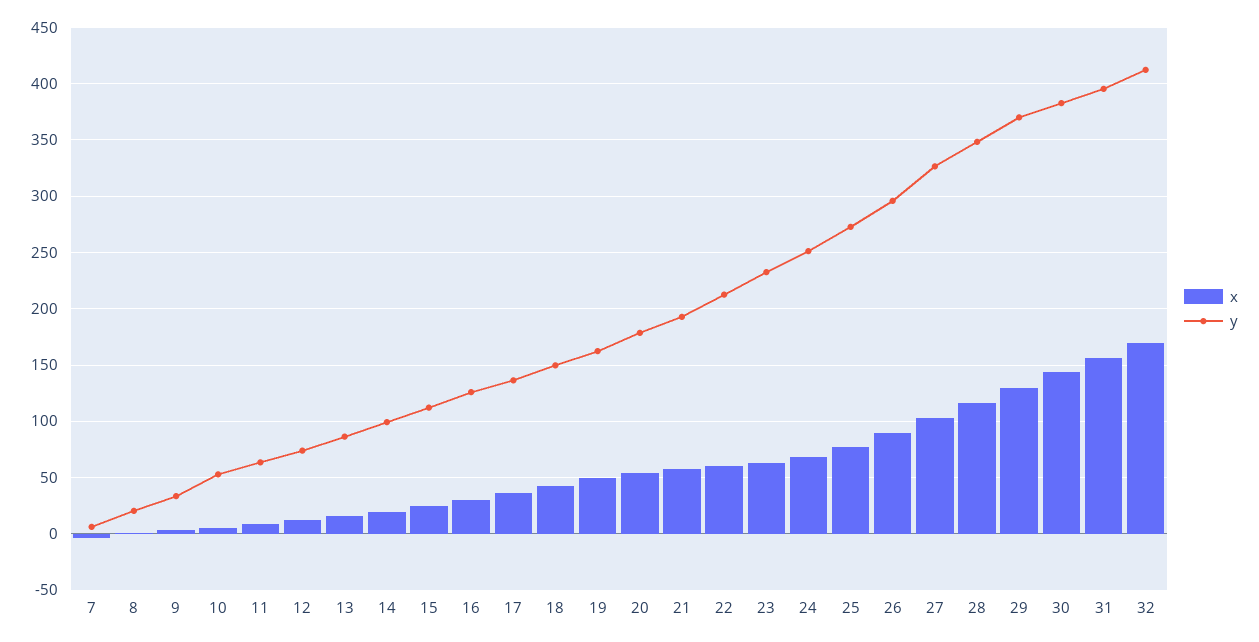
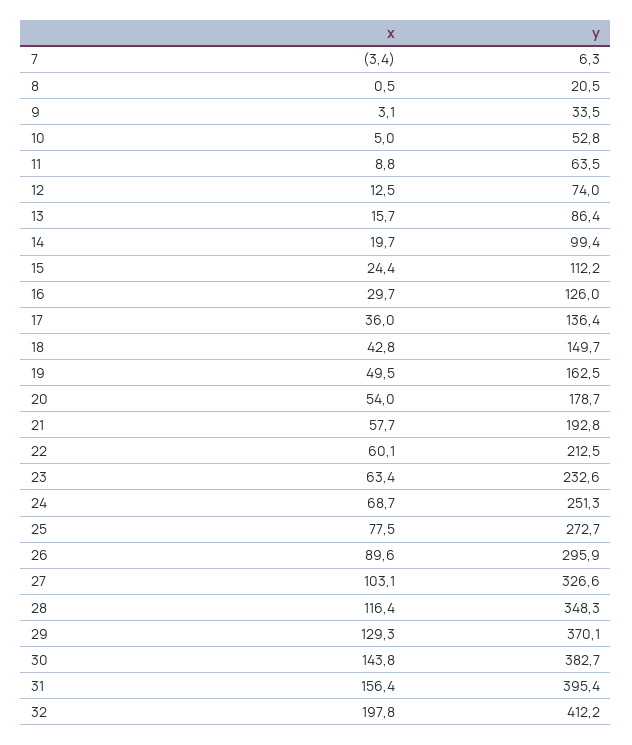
  {
    "x": {
      "7": -3.4,
      "8": 0.5,
      "9": 3.1,
      "10": 5,
      "11": 8.8,
      "12": 12.5,
      "13": 15.7,
      "14": 19.7,
      "15": 24.4,
      "16": 29.7,
      "17": 36,
      "18": 42.8,
      "19": 49.5,
      "20": 54,
      "21": 57.7,
      "22": 60.1,
      "23": 63.4,
      "24": 68.7,
      "25": 77.5,
      "26": 89.6,
      "27": 103.1,
      "28": 116.4,
      "29": 129.3,
      "30": 143.8,
      "31": 156.4,
-     "32": 170
+     "32": 197.8
    },
    "y": {
      "7": 6.3,
      "8": 20.5,
      "9": 33.5,
      "10": 52.8,
      "11": 63.5,
      "12": 74,
      "13": 86.4,
      "14": 99.4,
      "15": 112.2,
      "16": 126,
      "17": 136.4,
      "18": 149.7,
      "19": 162.5,
      "20": 178.7,
      "21": 192.8,
      "22": 212.5,
      "23": 232.6,
      "24": 251.3,
      "25": 272.7,
      "26": 295.9,
      "27": 326.6,
      "28": 348.3,
      "29": 370.1,
      "30": 382.7,
      "31": 395.4,
      "32": 412.2
    }
  }

